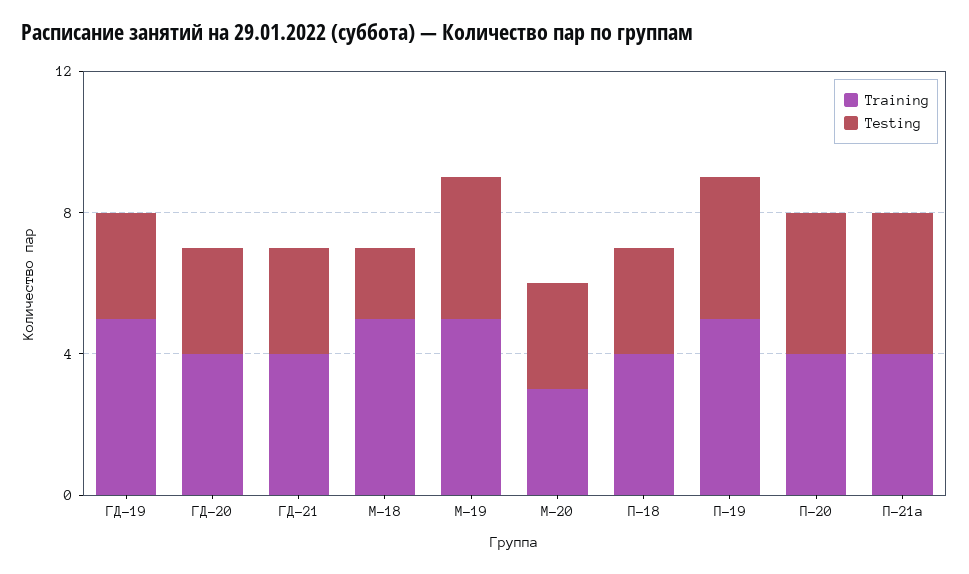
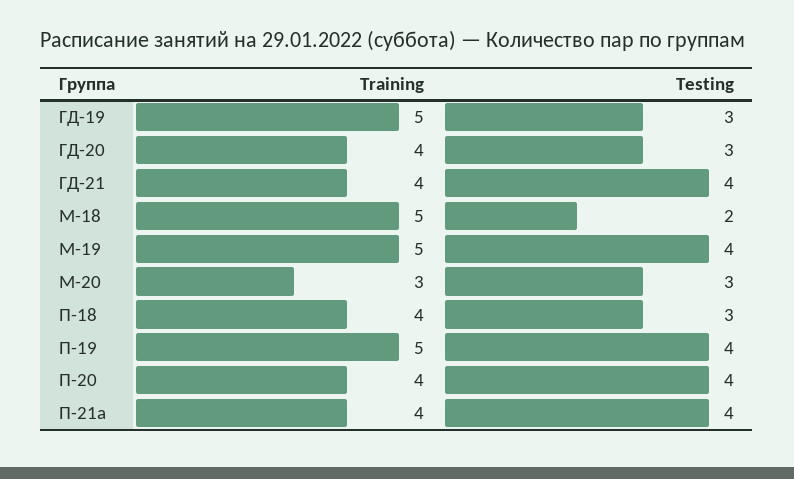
  {
    "Training": {
      "ГД-19": 5,
      "ГД-20": 4,
      "ГД-21": 4,
      "М-18": 5,
      "М-19": 5,
      "М-20": 3,
      "П-18": 4,
      "П-19": 5,
      "П-20": 4,
      "П-21а": 4
    },
    "Testing": {
      "ГД-19": 3,
      "ГД-20": 3,
-     "ГД-21": 3,
+     "ГД-21": 4,
      "М-18": 2,
      "М-19": 4,
      "М-20": 3,
      "П-18": 3,
      "П-19": 4,
      "П-20": 4,
      "П-21а": 4
    }
  }

